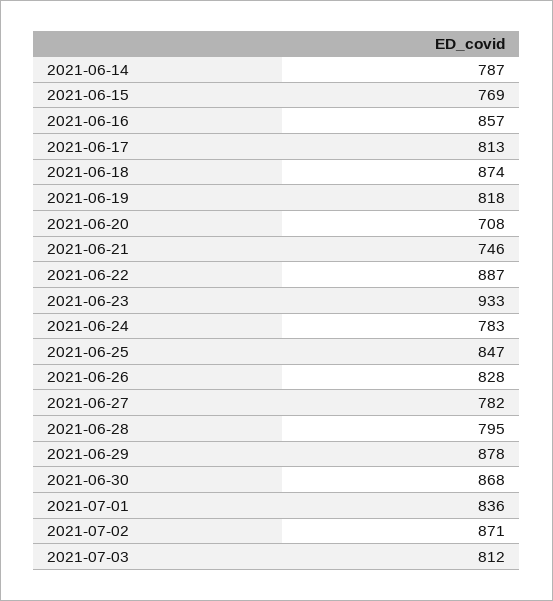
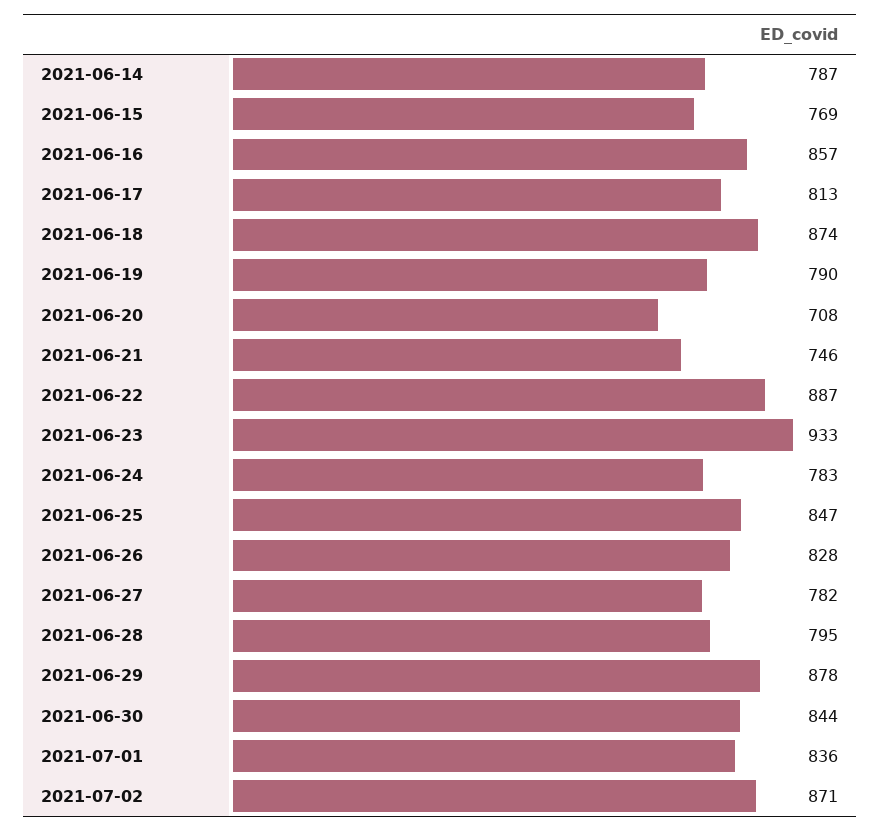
  {
    "2021-06-14": 787,
    "2021-06-15": 769,
    "2021-06-16": 857,
    "2021-06-17": 813,
    "2021-06-18": 874,
-   "2021-06-19": 818,
+   "2021-06-19": 790,
    "2021-06-20": 708,
    "2021-06-21": 746,
    "2021-06-22": 887,
    "2021-06-23": 933,
    "2021-06-24": 783,
    "2021-06-25": 847,
    "2021-06-26": 828,
    "2021-06-27": 782,
    "2021-06-28": 795,
    "2021-06-29": 878,
-   "2021-06-30": 868,
+   "2021-06-30": 844,
    "2021-07-01": 836,
-   "2021-07-02": 871,
+   "2021-07-02": 871
-   "2021-07-03": 812
  }

